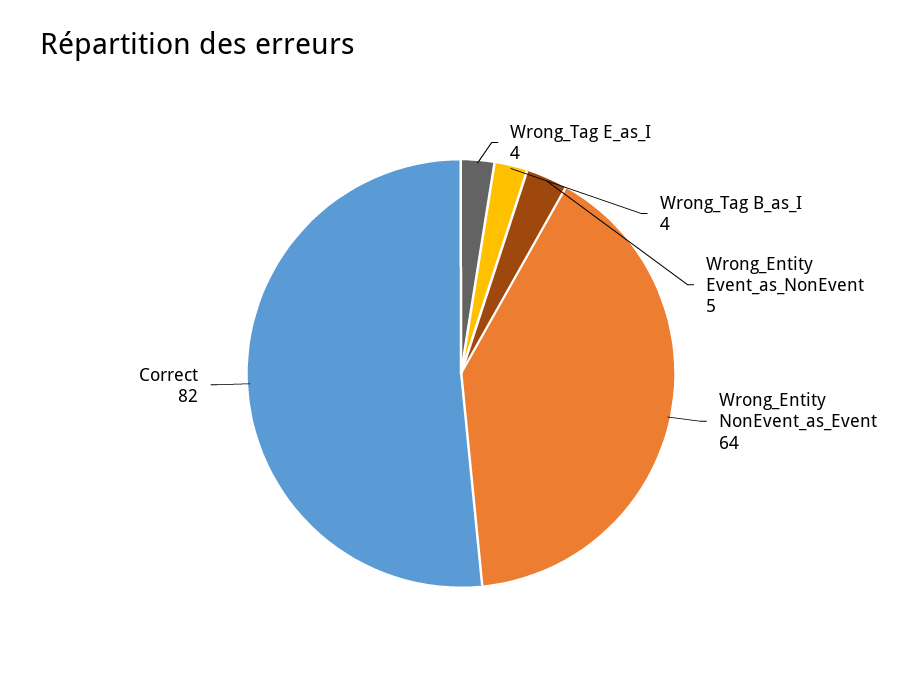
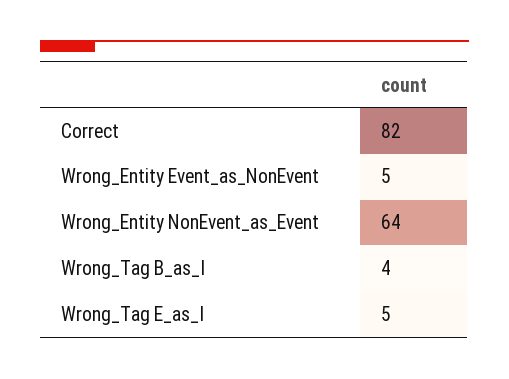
  {
-   "Wrong_Tag E_as_I": 4,
+   "Wrong_Tag E_as_I": 5,
    "Wrong_Tag B_as_I": 4,
    "Wrong_Entity Event_as_NonEvent": 5,
    "Wrong_Entity NonEvent_as_Event": 64,
    "Correct": 82
  }

